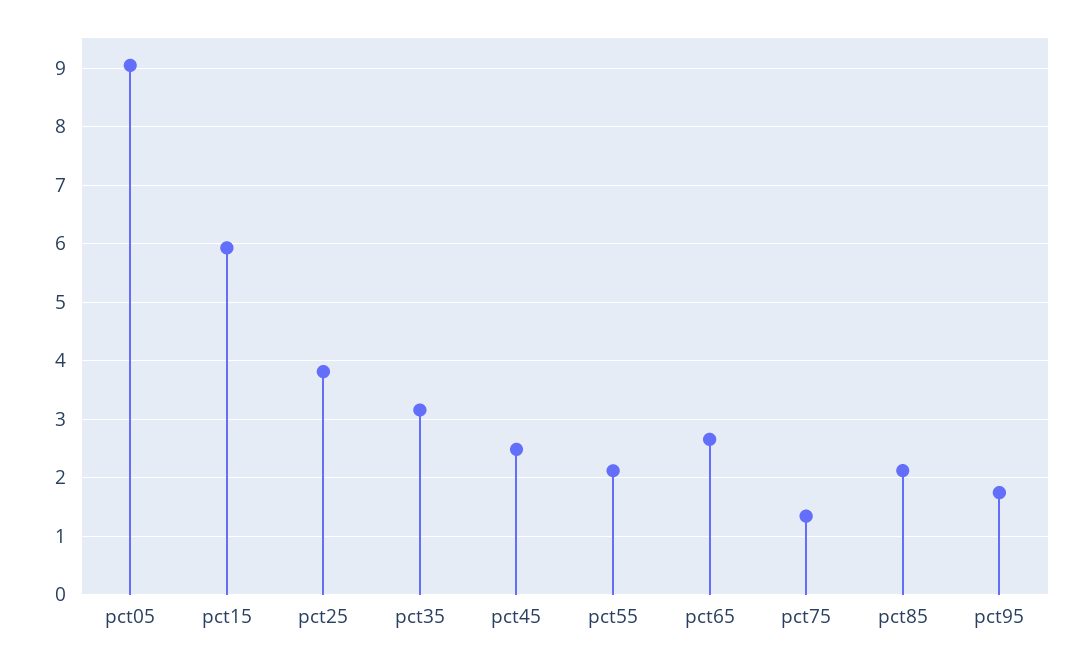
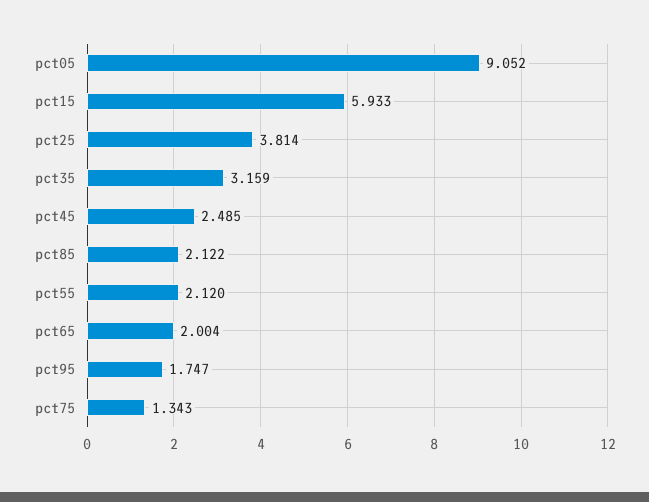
  {
    "pct05": 9.052,
    "pct15": 5.933,
    "pct25": 3.814,
    "pct35": 3.159,
    "pct45": 2.485,
    "pct55": 2.12,
-   "pct65": 2.6,
+   "pct65": 2.004,
    "pct75": 1.343,
    "pct85": 2.122,
    "pct95": 1.747
  }

